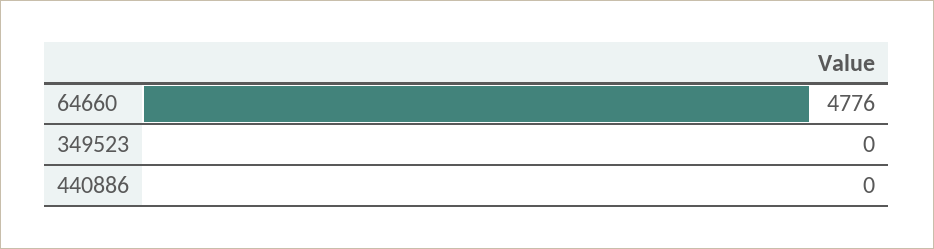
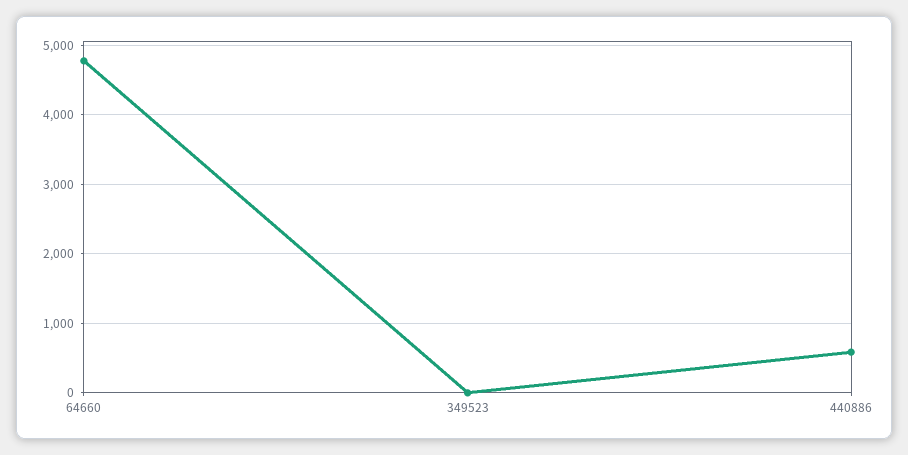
  {
    "64660": 4776,
    "349523": 0,
-   "440886": 0
+   "440886": 600
  }

